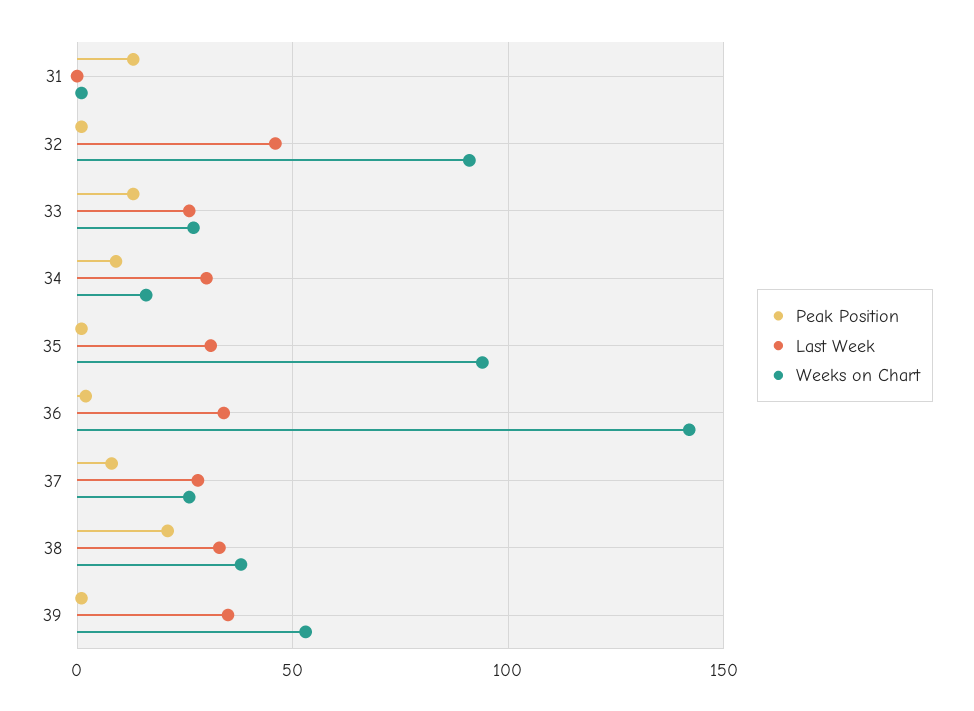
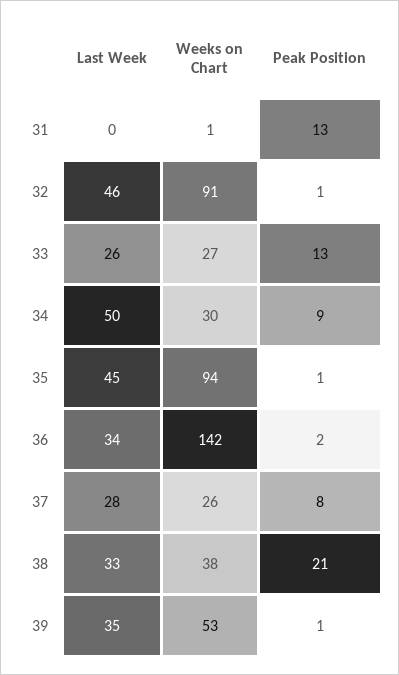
  {
    "Peak Position": {
      "31": 13,
      "32": 1,
      "33": 13,
      "34": 9,
      "35": 1,
      "36": 2,
      "37": 8,
      "38": 21,
      "39": 1
    },
    "Last Week": {
      "31": 0,
      "32": 46,
      "33": 26,
-     "34": 30,
+     "34": 50,
-     "35": 30,
+     "35": 45,
      "36": 34,
      "37": 28,
      "38": 33,
      "39": 35
    },
    "Weeks on Chart": {
      "31": 1,
      "32": 91,
      "33": 27,
-     "34": 15,
+     "34": 30,
      "35": 94,
      "36": 142,
      "37": 26,
      "38": 38,
      "39": 53
    }
  }

